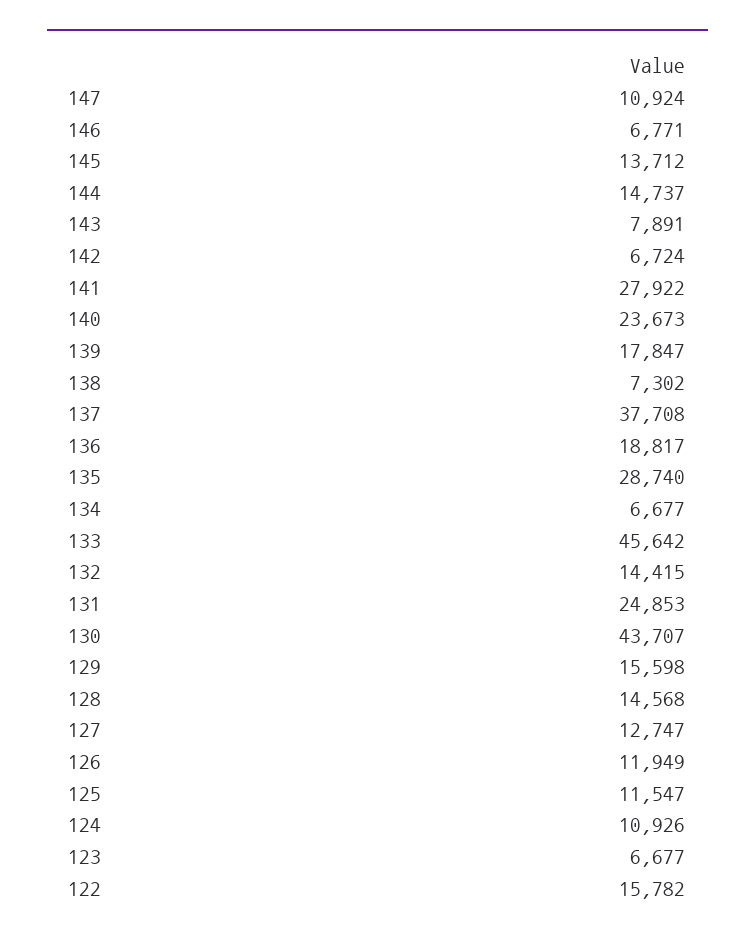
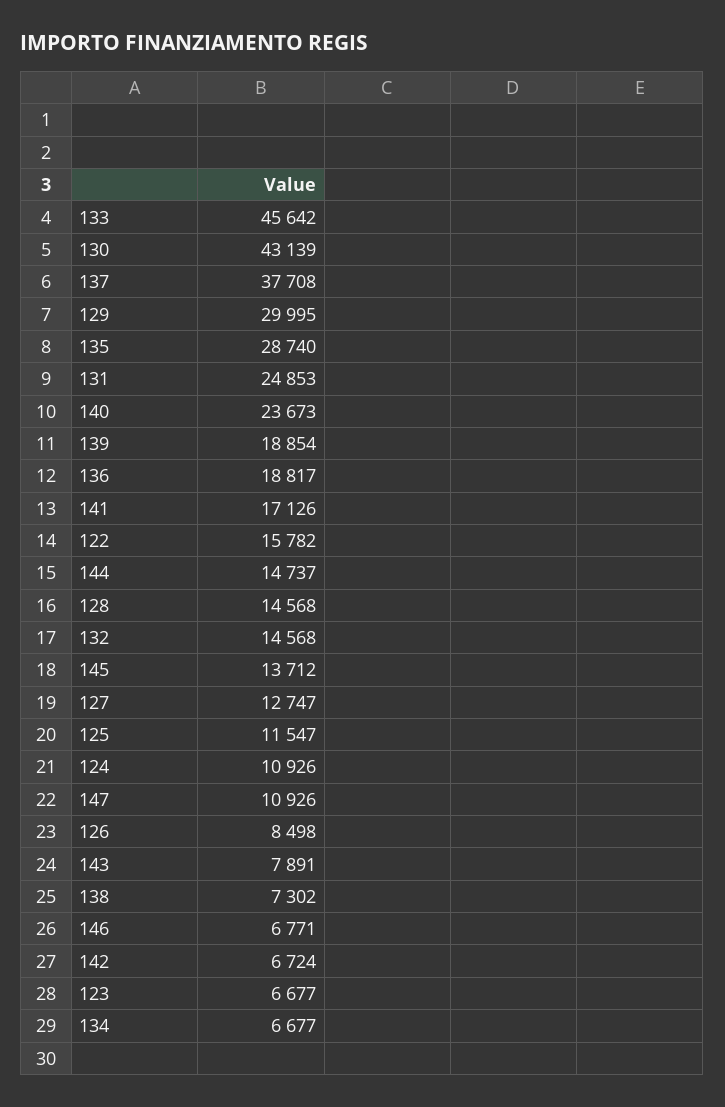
  {
-   "147": 10924,
+   "147": 10926,
    "146": 6771,
    "145": 13712,
    "144": 14737,
    "143": 7891,
    "142": 6724,
-   "141": 27922,
+   "141": 17126,
    "140": 23673,
-   "139": 17847,
+   "139": 18854,
    "138": 7302,
    "137": 37708,
    "136": 18817,
    "135": 28740,
    "134": 6677,
    "133": 45642,
-   "132": 14415,
+   "132": 14568,
    "131": 24853,
-   "130": 43707,
+   "130": 43139,
-   "129": 15598,
+   "129": 29995,
    "128": 14568,
    "127": 12747,
-   "126": 11949,
+   "126": 8498,
    "125": 11547,
    "124": 10926,
    "123": 6677,
    "122": 15782
  }

